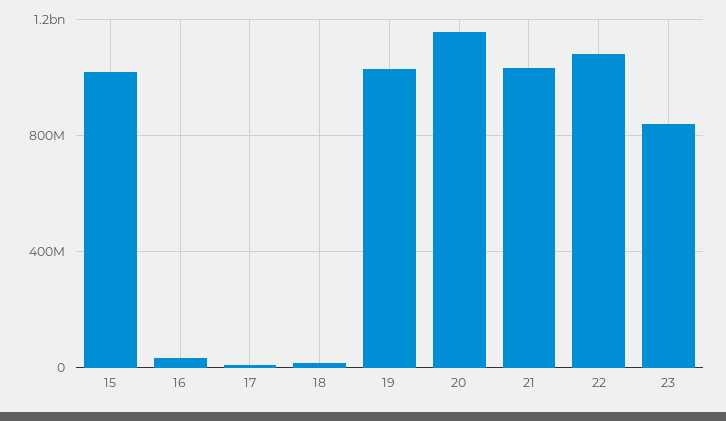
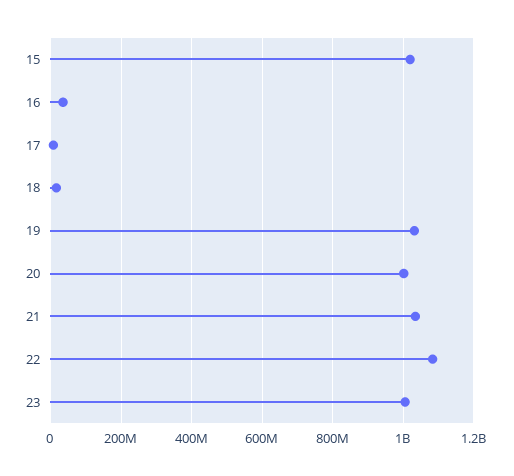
  {
    "15": 1020000000,
    "16": 40000000,
    "17": 0,
    "18": 20000000,
    "19": 1040000000,
-   "20": 1150000000,
+   "20": 1000000000,
    "21": 1040000000,
    "22": 1080000000,
-   "23": 850000000
+   "23": 1000000000
  }

